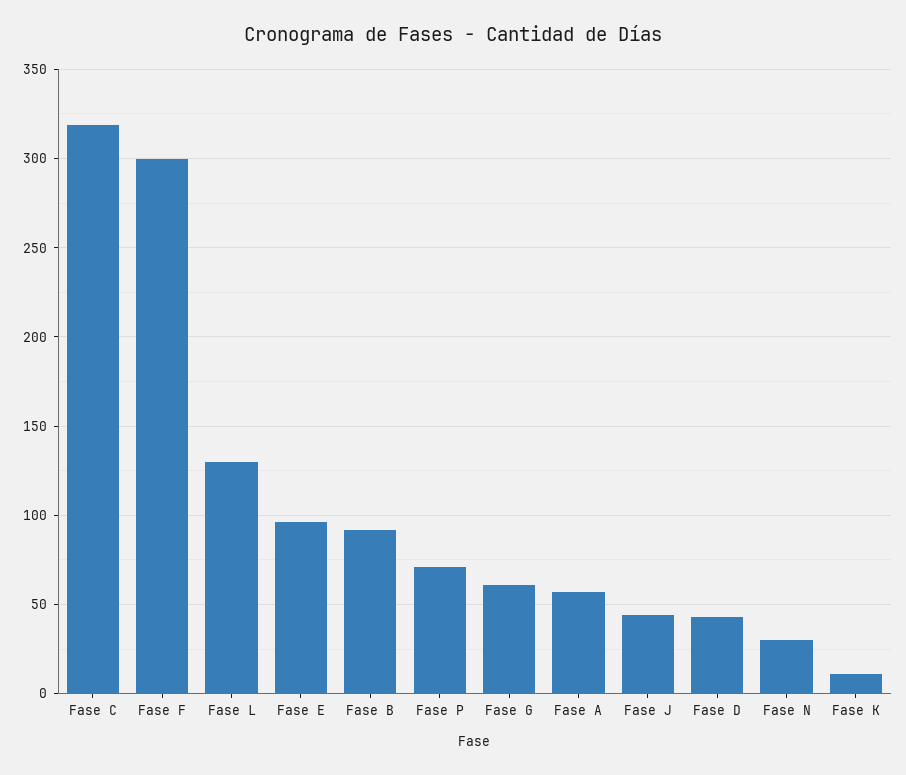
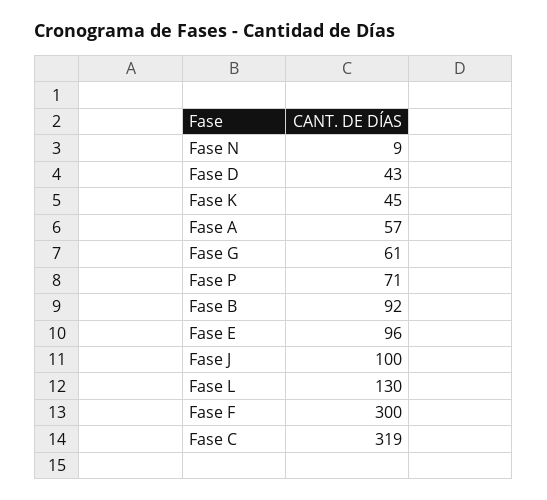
  {
    "Fase C": 319,
    "Fase F": 300,
    "Fase L": 130,
    "Fase E": 96,
    "Fase B": 92,
    "Fase P": 71,
    "Fase G": 61,
    "Fase A": 57,
-   "Fase J": 45,
+   "Fase J": 100,
    "Fase D": 43,
-   "Fase N": 30,
+   "Fase N": 9,
-   "Fase K": 10
+   "Fase K": 45
  }

